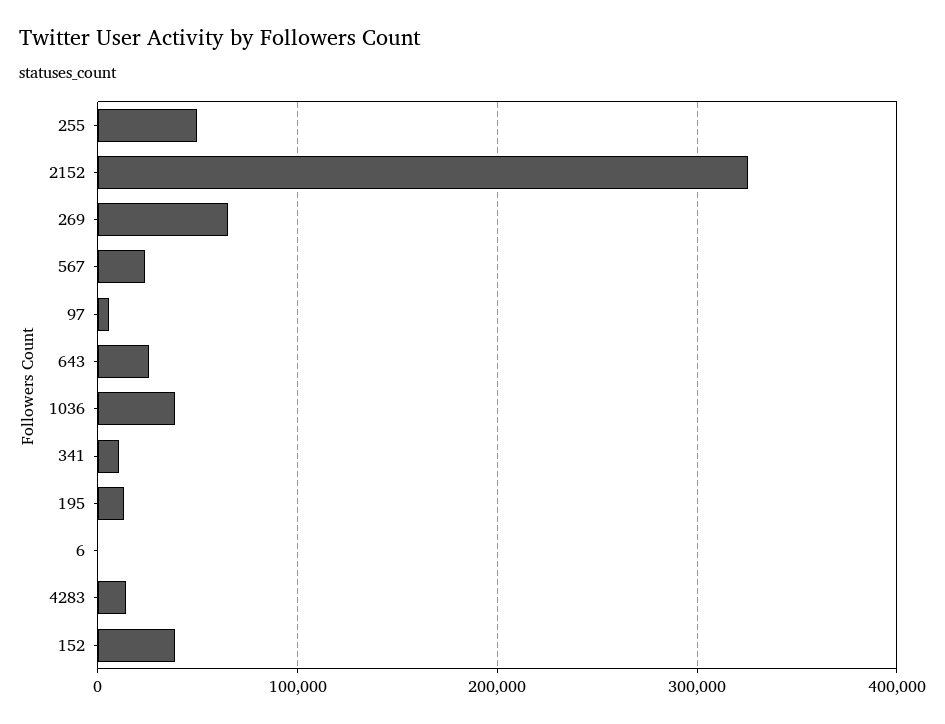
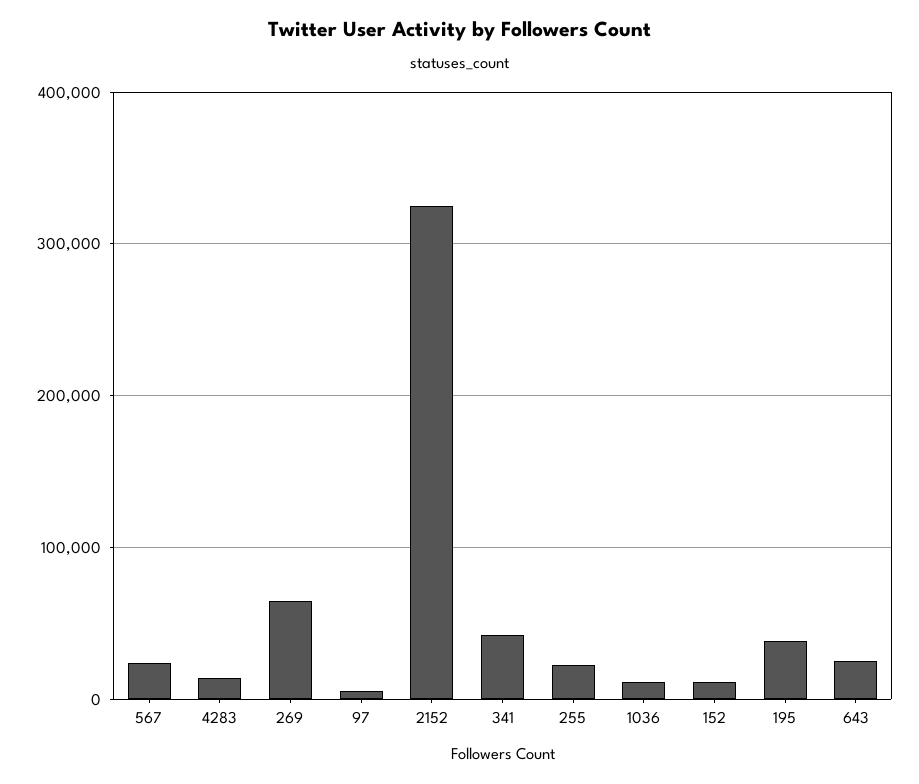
  {
-   "255": 50000,
+   "255": 20000,
    "2152": 330000,
    "269": 60000,
    "567": 20000,
    "97": 10000,
    "643": 30000,
-   "1036": 40000,
+   "1036": 10000,
-   "341": 10000,
+   "341": 40000,
-   "195": 10000,
+   "195": 40000,
-   "6": 0,
    "4283": 10000,
-   "152": 40000
+   "152": 10000
  }

